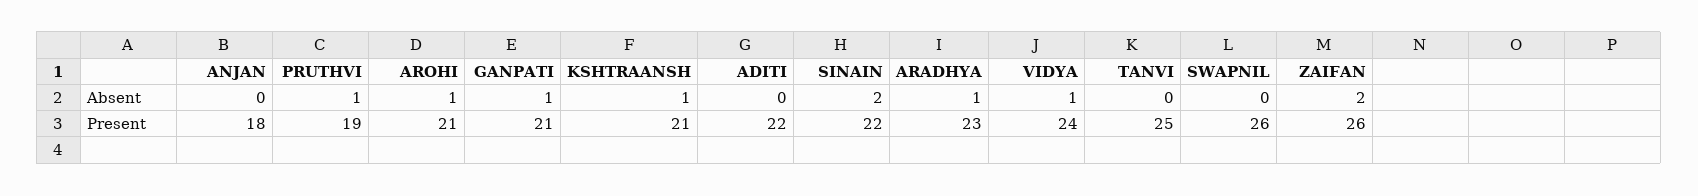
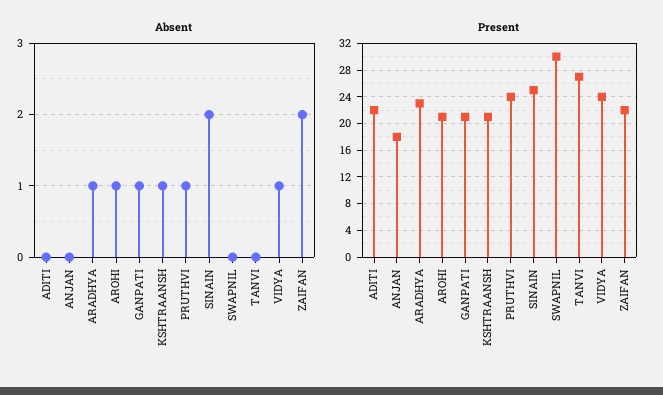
  {
    "Absent": {
      "ANJAN": 0,
      "PRUTHVI": 1,
      "AROHI": 1,
      "GANPATI": 1,
      "KSHTRAANSH": 1,
      "ADITI": 0,
      "SINAIN": 2,
      "ARADHYA": 1,
      "VIDYA": 1,
      "TANVI": 0,
      "SWAPNIL": 0,
      "ZAIFAN": 2
    },
    "Present": {
      "ANJAN": 18,
-     "PRUTHVI": 19,
+     "PRUTHVI": 24,
      "AROHI": 21,
      "GANPATI": 21,
      "KSHTRAANSH": 21,
      "ADITI": 22,
-     "SINAIN": 22,
+     "SINAIN": 25,
      "ARADHYA": 23,
      "VIDYA": 24,
-     "TANVI": 25,
+     "TANVI": 27,
-     "SWAPNIL": 26,
+     "SWAPNIL": 30,
-     "ZAIFAN": 26
+     "ZAIFAN": 22
    }
  }

